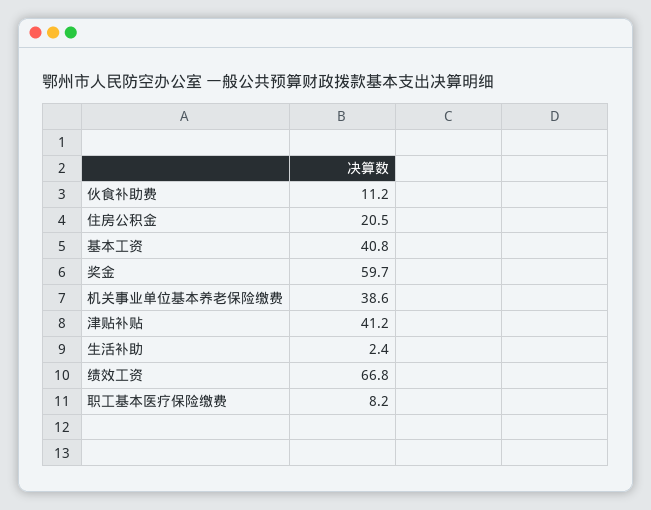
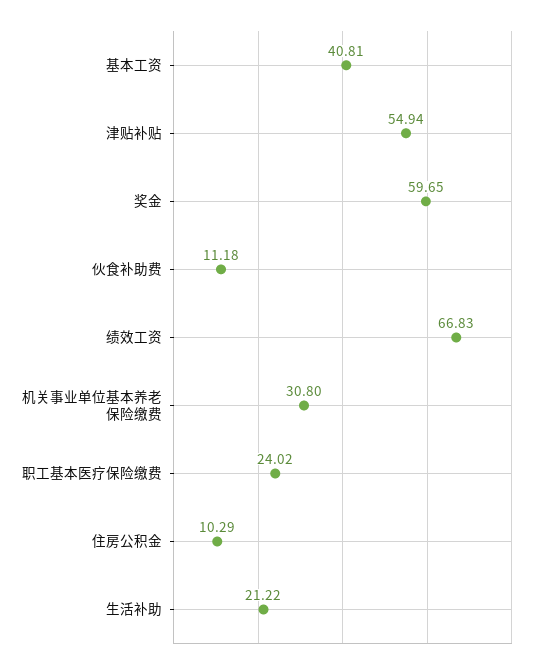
  {
    "伙食补助费": 11.18,
-   "住房公积金": 20.5,
+   "住房公积金": 10.29,
    "基本工资": 40.81,
    "奖金": 59.65,
-   "机关事业单位基本养老保险缴费": 38.6,
+   "机关事业单位基本养老保险缴费": 30.8,
-   "津贴补贴": 41.2,
+   "津贴补贴": 54.94,
-   "生活补助": 2.4,
+   "生活补助": 21.22,
    "绩效工资": 66.83,
-   "职工基本医疗保险缴费": 8.2
+   "职工基本医疗保险缴费": 24.02
  }

